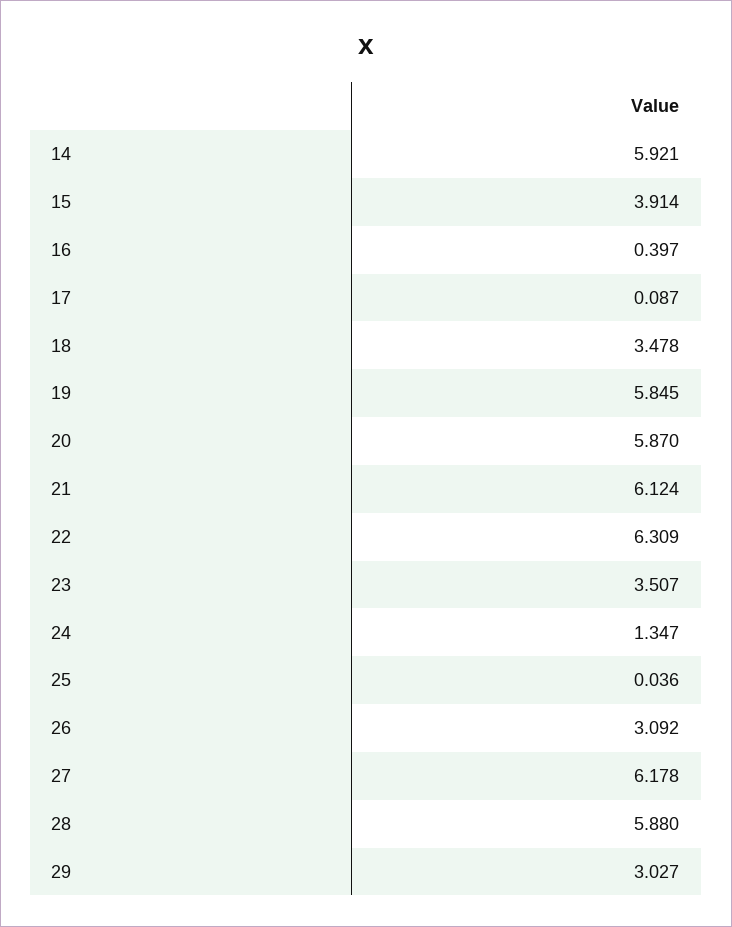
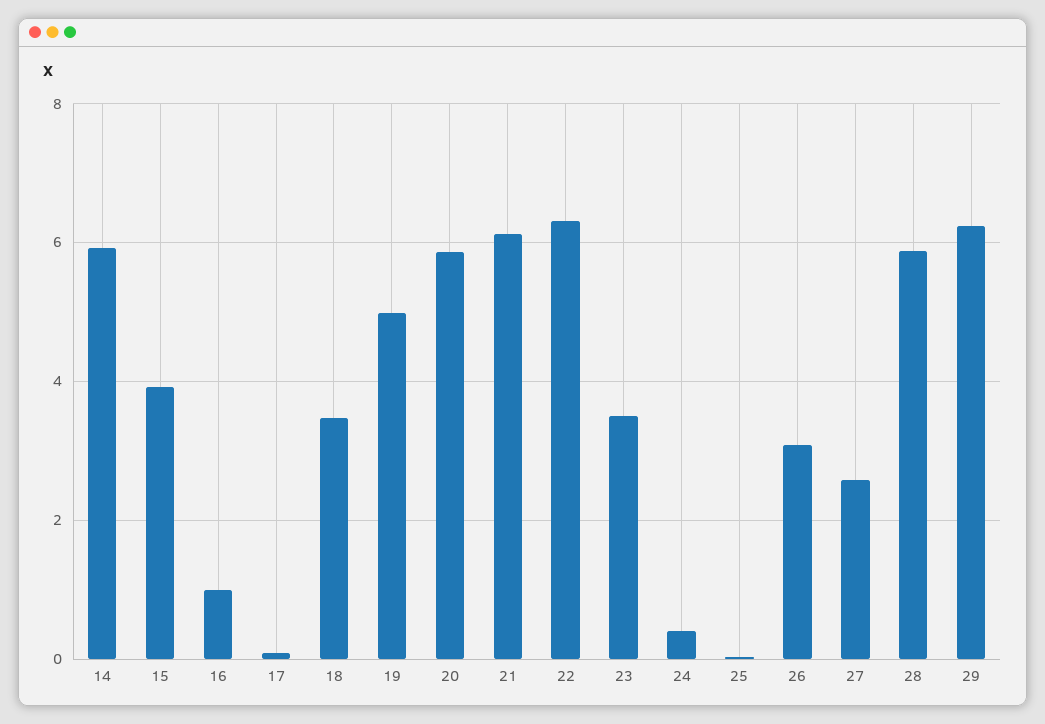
  {
    "14": 5.921,
    "15": 3.914,
-   "16": 0.397,
+   "16": 1,
    "17": 0.087,
    "18": 3.478,
-   "19": 5.845,
+   "19": 5,
    "20": 5.87,
    "21": 6.124,
    "22": 6.309,
    "23": 3.507,
-   "24": 1.347,
+   "24": 0.4,
    "25": 0.036,
    "26": 3.092,
-   "27": 6.178,
+   "27": 2.6,
    "28": 5.88,
-   "29": 3.027
+   "29": 6.2
  }

